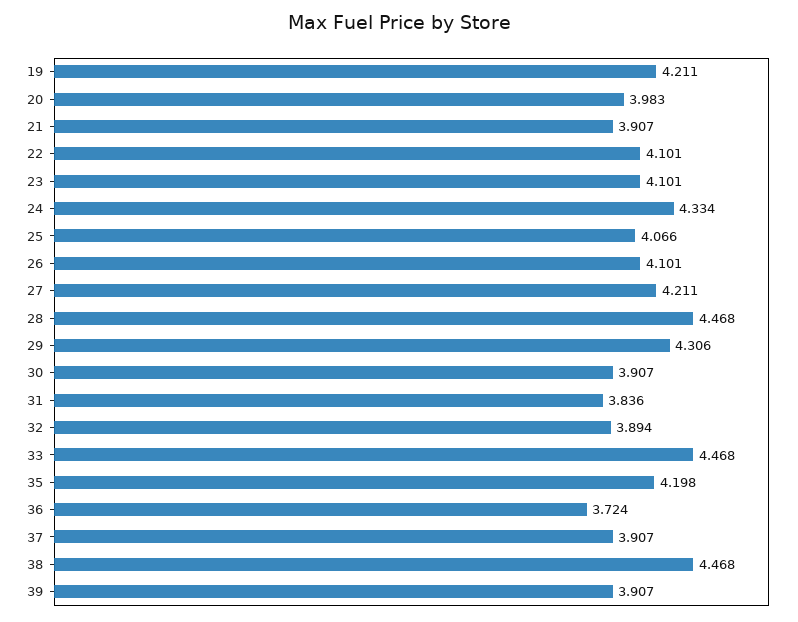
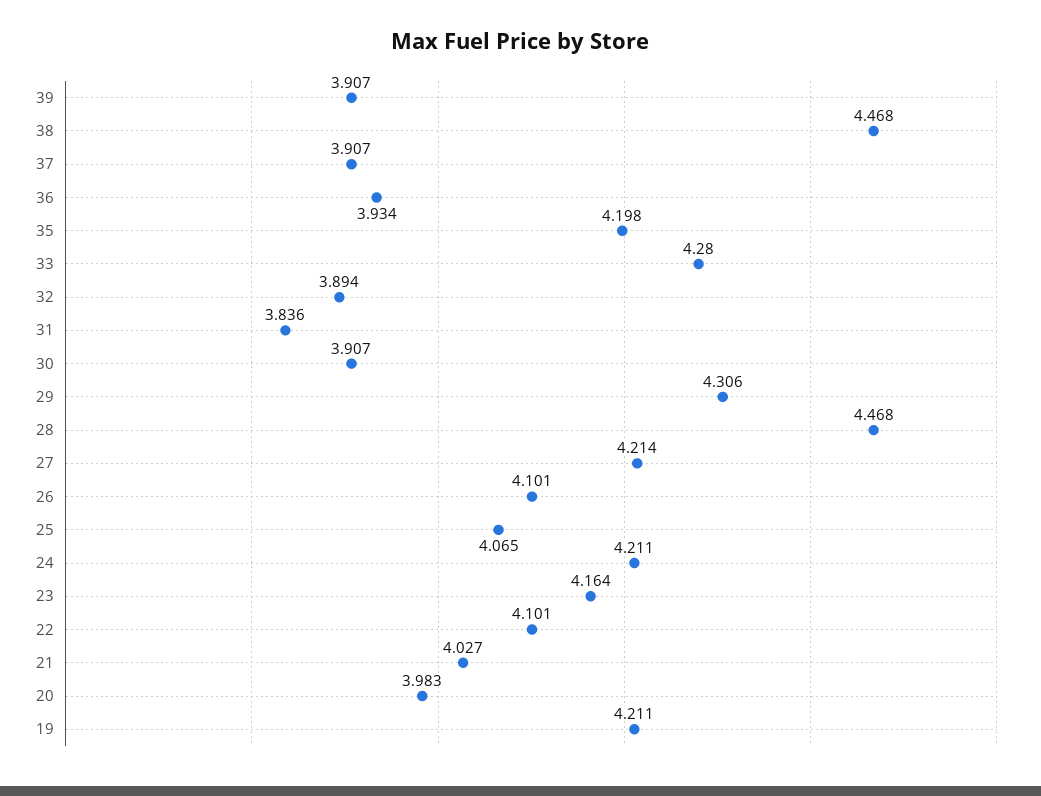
  {
    "19": 4.211,
    "20": 3.983,
-   "21": 3.907,
+   "21": 4.027,
    "22": 4.101,
-   "23": 4.101,
+   "23": 4.164,
-   "24": 4.334,
+   "24": 4.211,
-   "25": 4.066,
+   "25": 4.065,
    "26": 4.101,
-   "27": 4.211,
+   "27": 4.214,
    "28": 4.468,
    "29": 4.306,
    "30": 3.907,
    "31": 3.836,
    "32": 3.894,
-   "33": 4.468,
+   "33": 4.28,
    "35": 4.198,
-   "36": 3.724,
+   "36": 3.934,
    "37": 3.907,
    "38": 4.468,
    "39": 3.907
  }

